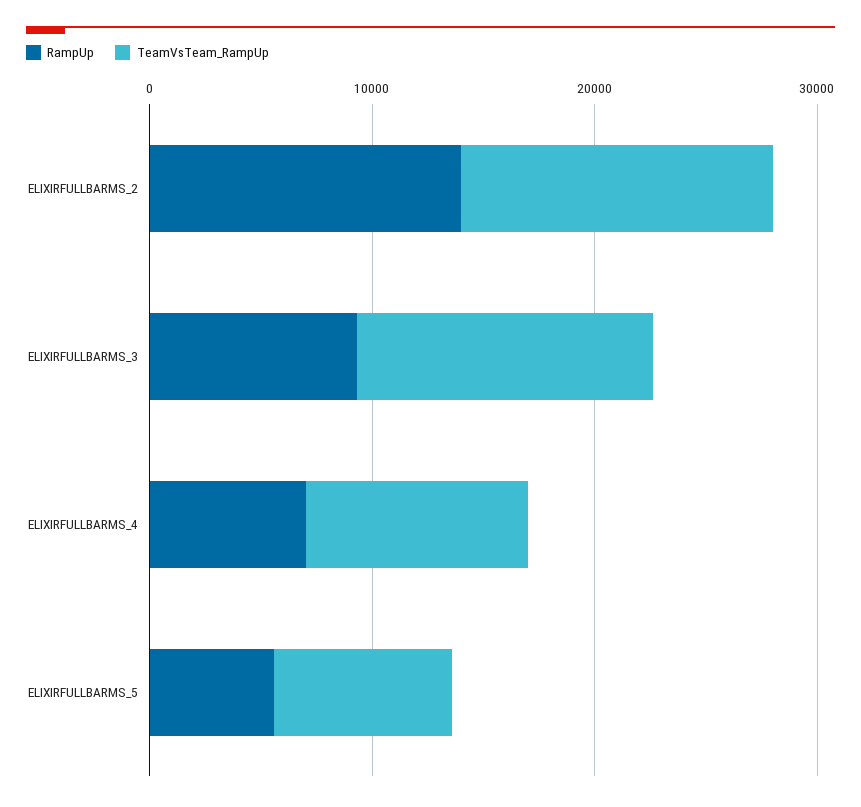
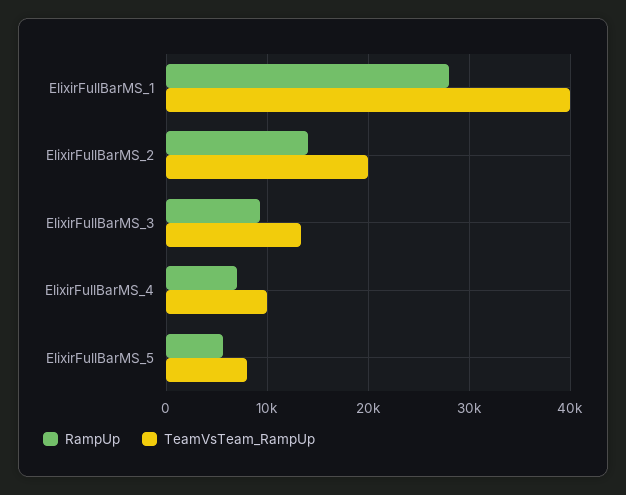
  {
    "RampUp": {
      "ELIXIRFULLBARMS_2": 14000,
      "ELIXIRFULLBARMS_3": 9000,
      "ELIXIRFULLBARMS_4": 7000,
-     "ELIXIRFULLBARMS_5": 6000
+     "ELIXIRFULLBARMS_5": 6000,
+     "ElixirFullBarMS_1": 28000
    },
    "TeamVsTeam_RampUp": {
-     "ELIXIRFULLBARMS_2": 14000,
+     "ELIXIRFULLBARMS_2": 20000,
      "ELIXIRFULLBARMS_3": 13000,
      "ELIXIRFULLBARMS_4": 10000,
-     "ELIXIRFULLBARMS_5": 8000
+     "ELIXIRFULLBARMS_5": 8000,
+     "ElixirFullBarMS_1": 40000
    }
  }

